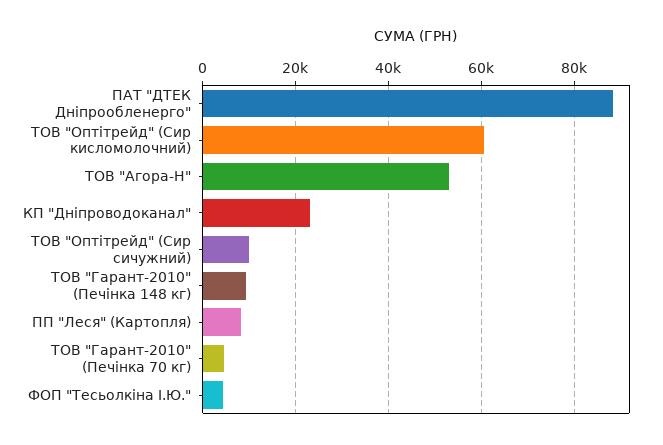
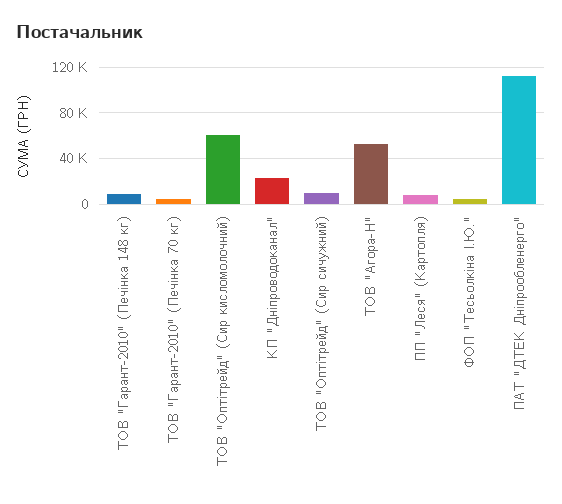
  {
-   "ПАТ \"ДТЕК Дніпрообленерго\"": 88000,
+   "ПАТ \"ДТЕК Дніпрообленерго\"": 110000,
    "ТОВ \"Оптітрейд\" (Сир кисломолочний)": 60000,
    "ТОВ \"Агора-Н\"": 54000,
    "КП \"Дніпроводоканал\"": 24000,
    "ТОВ \"Оптітрейд\" (Сир сичужний)": 10000,
    "ТОВ \"Гарант-2010\" (Печінка 148 кг)": 10000,
    "ПП \"Леся\" (Картопля)": 8000,
    "ТОВ \"Гарант-2010\" (Печінка 70 кг)": 4000,
    "ФОП \"Тесьолкіна І.Ю.\"": 4000
  }

